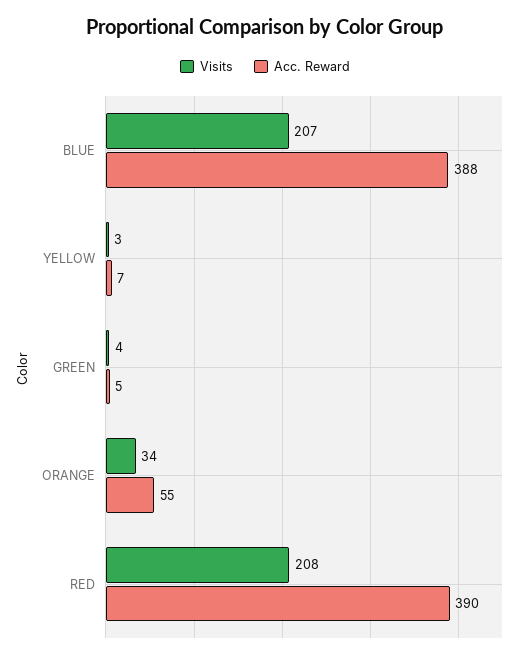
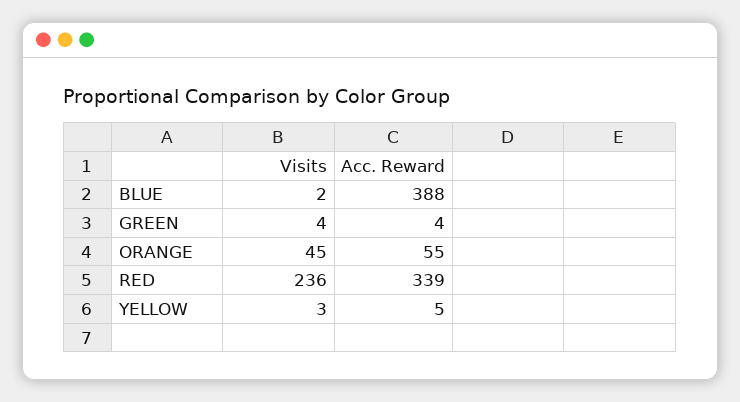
  {
    "Visits": {
-     "BLUE": 207,
+     "BLUE": 2,
      "YELLOW": 3,
      "GREEN": 4,
-     "ORANGE": 34,
+     "ORANGE": 45,
-     "RED": 208
+     "RED": 236
    },
    "Acc. Reward": {
      "BLUE": 388,
-     "YELLOW": 7,
+     "YELLOW": 5,
-     "GREEN": 5,
+     "GREEN": 4,
      "ORANGE": 55,
-     "RED": 390
+     "RED": 339
    }
  }

